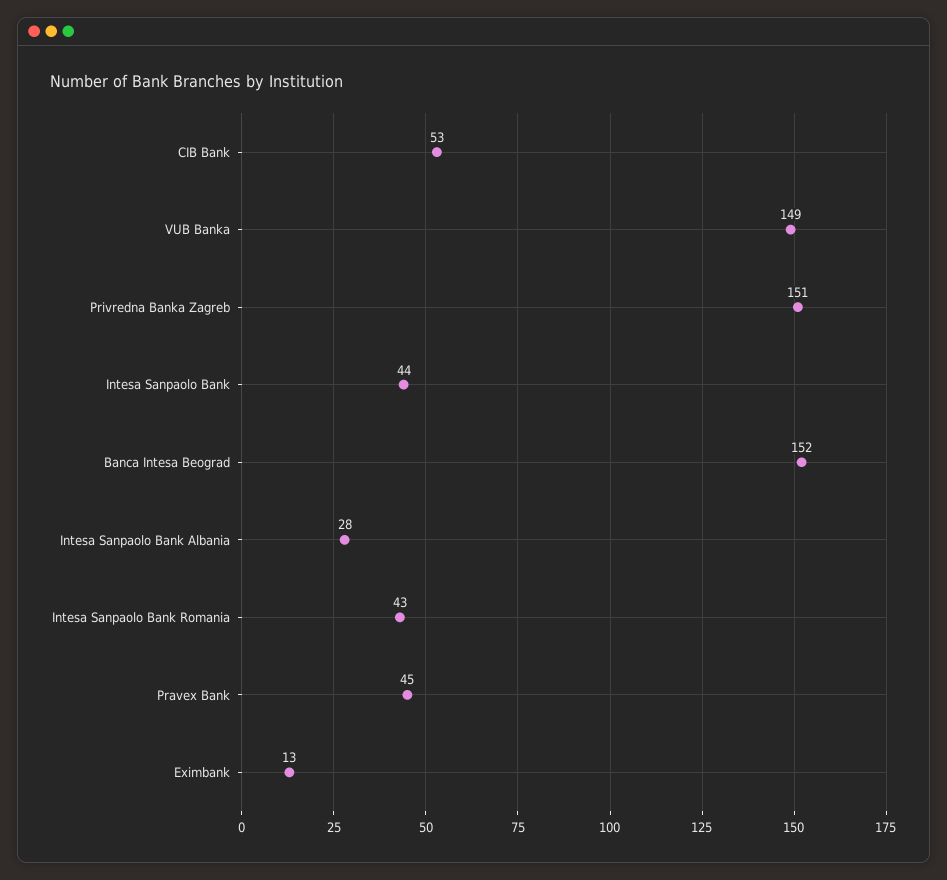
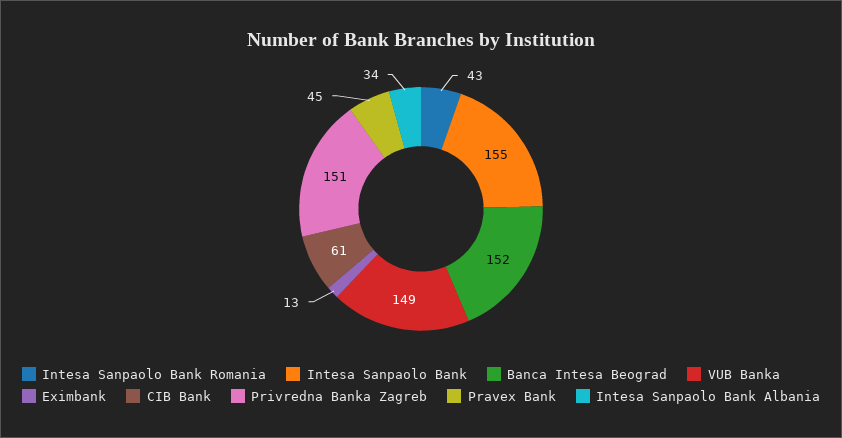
  {
-   "CIB Bank": 53,
+   "CIB Bank": 61,
    "VUB Banka": 149,
    "Privredna Banka Zagreb": 151,
-   "Intesa Sanpaolo Bank": 44,
+   "Intesa Sanpaolo Bank": 155,
    "Banca Intesa Beograd": 152,
-   "Intesa Sanpaolo Bank Albania": 28,
+   "Intesa Sanpaolo Bank Albania": 34,
    "Intesa Sanpaolo Bank Romania": 43,
    "Pravex Bank": 45,
    "Eximbank": 13
  }

